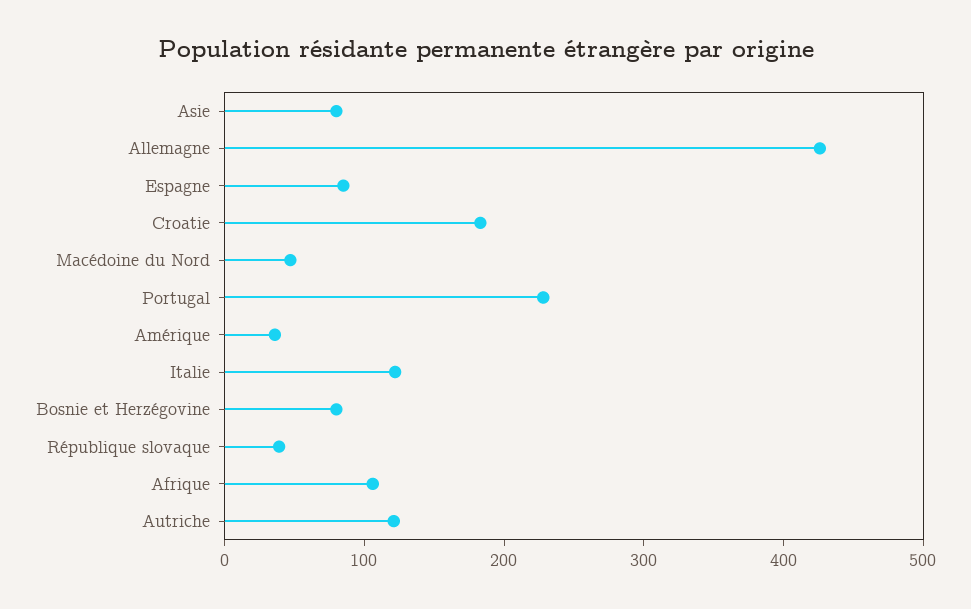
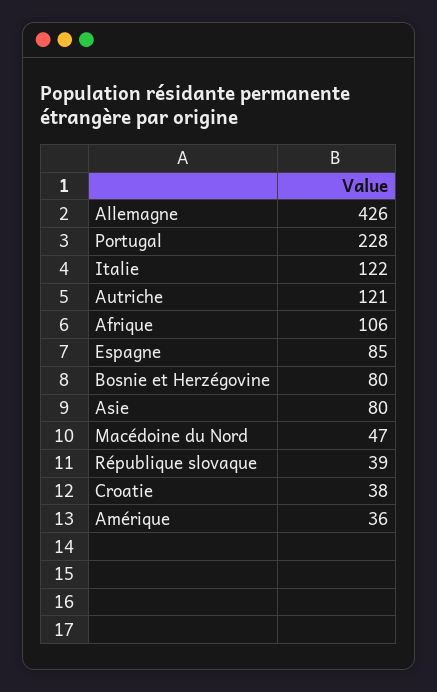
  {
    "Asie": 80,
    "Allemagne": 426,
    "Espagne": 85,
-   "Croatie": 180,
+   "Croatie": 38,
    "Macédoine du Nord": 47,
    "Portugal": 228,
    "Amérique": 36,
    "Italie": 122,
    "Bosnie et Herzégovine": 80,
    "République slovaque": 39,
    "Afrique": 106,
    "Autriche": 121
  }

